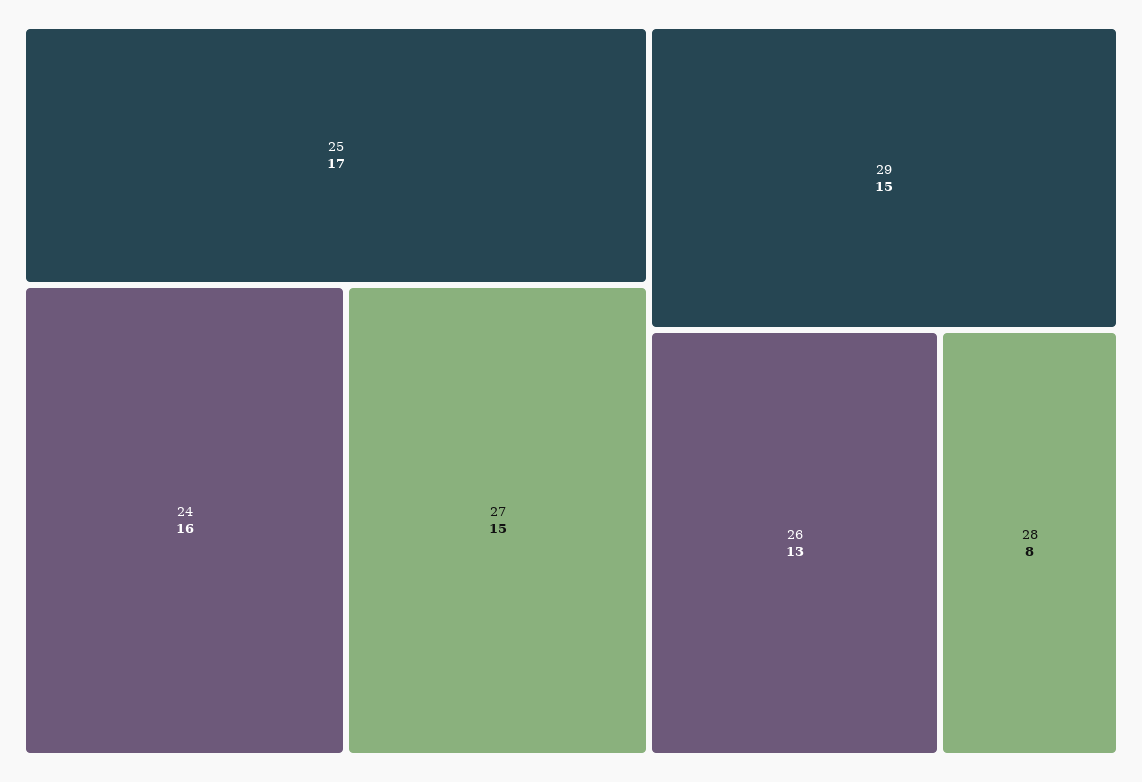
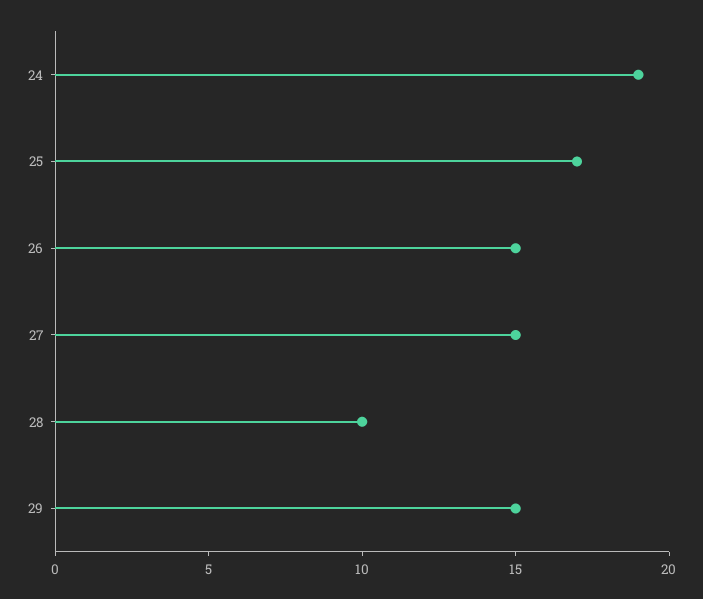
  {
    "25": 17,
-   "24": 16,
+   "24": 19,
    "27": 15,
    "29": 15,
-   "26": 13,
+   "26": 15,
-   "28": 8
+   "28": 10
  }

